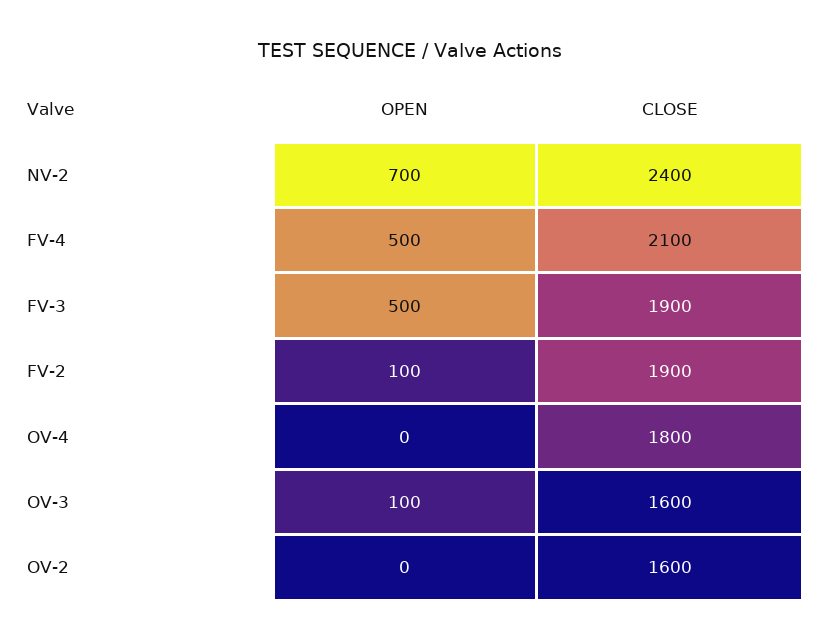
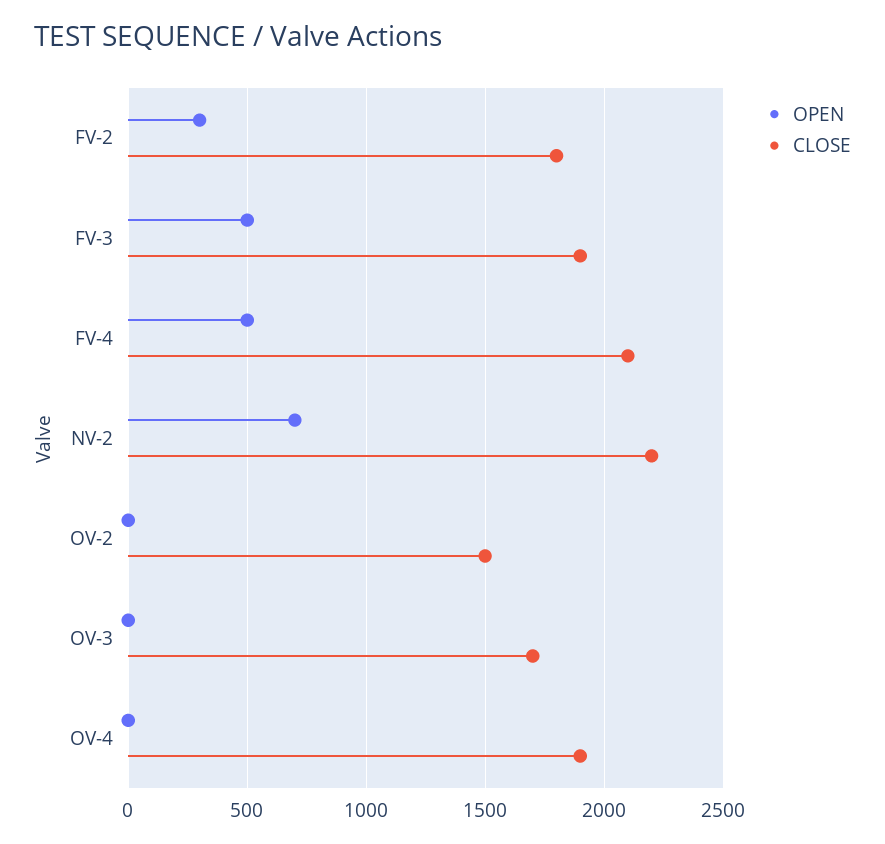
  {
    "OPEN": {
      "NV-2": 700,
      "FV-4": 500,
      "FV-3": 500,
-     "FV-2": 100,
+     "FV-2": 300,
      "OV-4": 0,
-     "OV-3": 100,
+     "OV-3": 0,
      "OV-2": 0
    },
    "CLOSE": {
-     "NV-2": 2400,
+     "NV-2": 2200,
      "FV-4": 2100,
      "FV-3": 1900,
-     "FV-2": 1900,
+     "FV-2": 1800,
-     "OV-4": 1800,
+     "OV-4": 1900,
-     "OV-3": 1600,
+     "OV-3": 1700,
-     "OV-2": 1600
+     "OV-2": 1500
    }
  }

